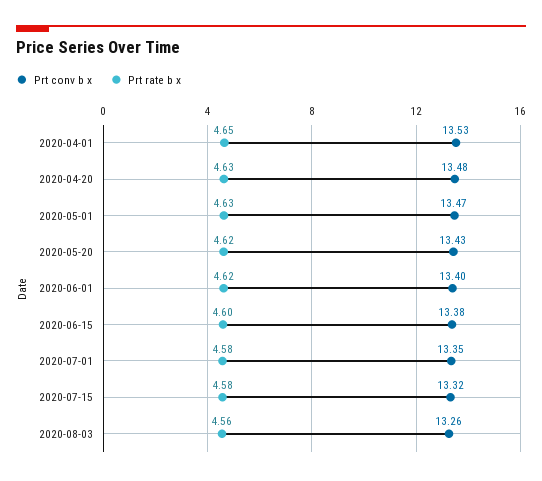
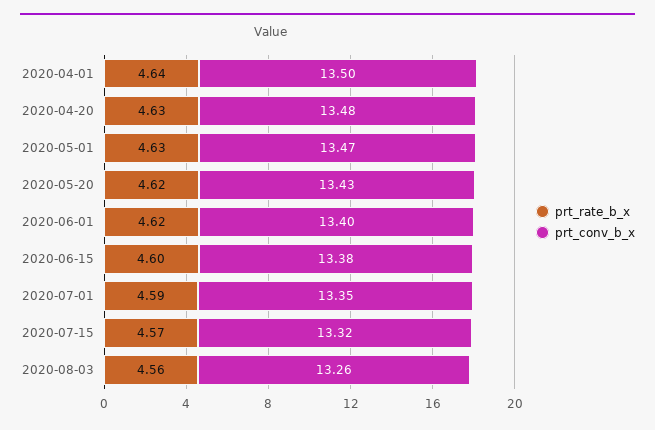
  {
    "Prt conv b x": {
-     "2020-04-01": 13.53,
+     "2020-04-01": 13.5,
      "2020-04-20": 13.48,
      "2020-05-01": 13.47,
      "2020-05-20": 13.43,
      "2020-06-01": 13.4,
      "2020-06-15": 13.38,
      "2020-07-01": 13.35,
      "2020-07-15": 13.32,
      "2020-08-03": 13.26
    },
    "Prt rate b x": {
-     "2020-04-01": 4.65,
+     "2020-04-01": 4.64,
      "2020-04-20": 4.63,
      "2020-05-01": 4.63,
      "2020-05-20": 4.62,
      "2020-06-01": 4.62,
      "2020-06-15": 4.6,
-     "2020-07-01": 4.58,
+     "2020-07-01": 4.59,
-     "2020-07-15": 4.58,
+     "2020-07-15": 4.57,
      "2020-08-03": 4.56
    }
  }

